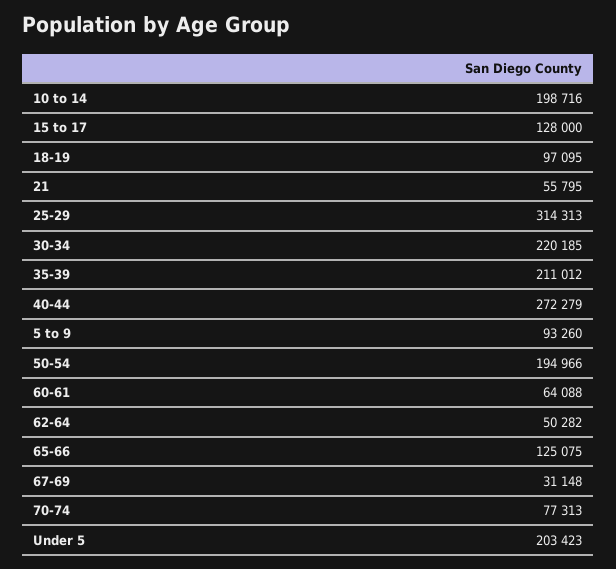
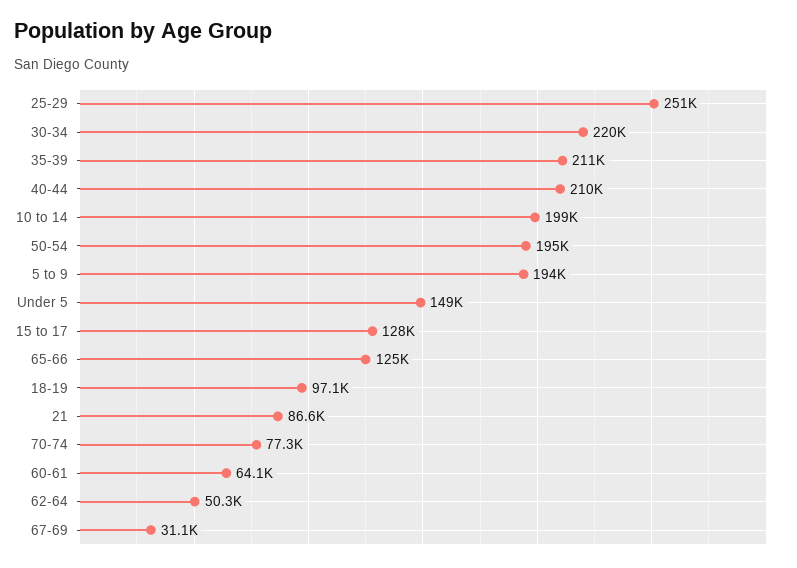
  {
    "10 to 14": 198716,
    "15 to 17": 128000,
    "18-19": 97095,
-   "21": 55795,
+   "21": 86600,
-   "25-29": 314313,
+   "25-29": 251000,
    "30-34": 220185,
    "35-39": 211012,
-   "40-44": 272279,
+   "40-44": 210000,
-   "5 to 9": 93260,
+   "5 to 9": 194000,
    "50-54": 194966,
    "60-61": 64088,
    "62-64": 50282,
    "65-66": 125075,
    "67-69": 31148,
    "70-74": 77313,
-   "Under 5": 203423
+   "Under 5": 149000
  }

